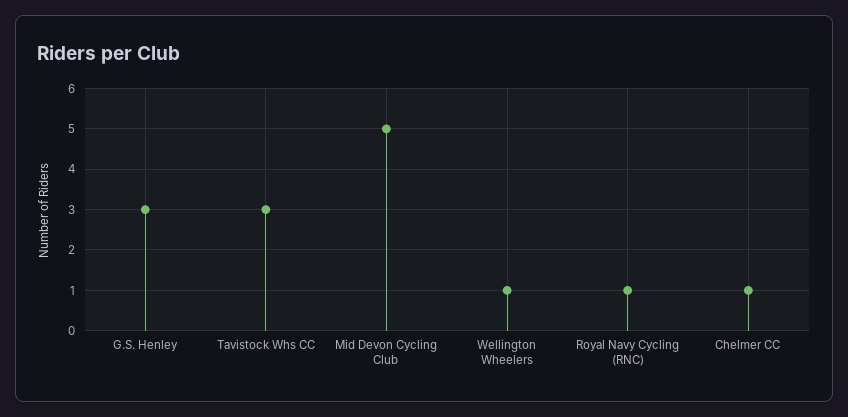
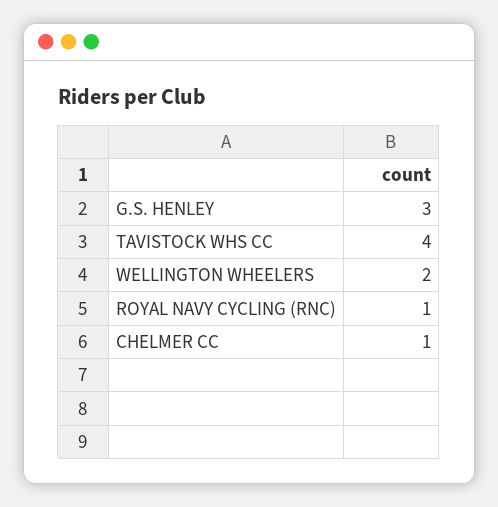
  {
    "G.S. Henley": 3,
-   "Tavistock Whs CC": 3,
+   "Tavistock Whs CC": 4,
-   "Mid Devon Cycling Club": 5,
-   "Wellington Wheelers": 1,
+   "Wellington Wheelers": 2,
    "Royal Navy Cycling (RNC)": 1,
    "Chelmer CC": 1
  }

